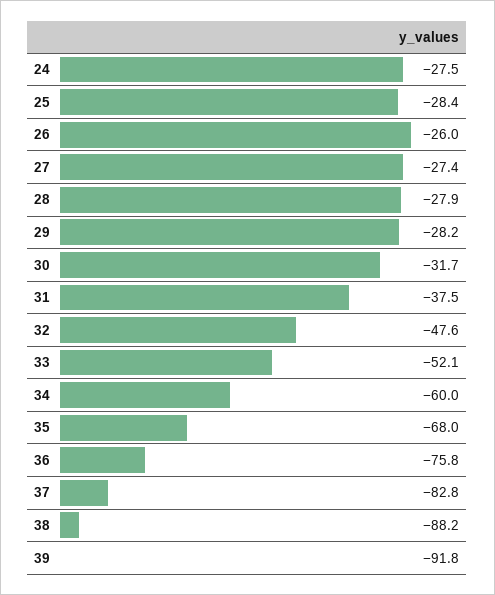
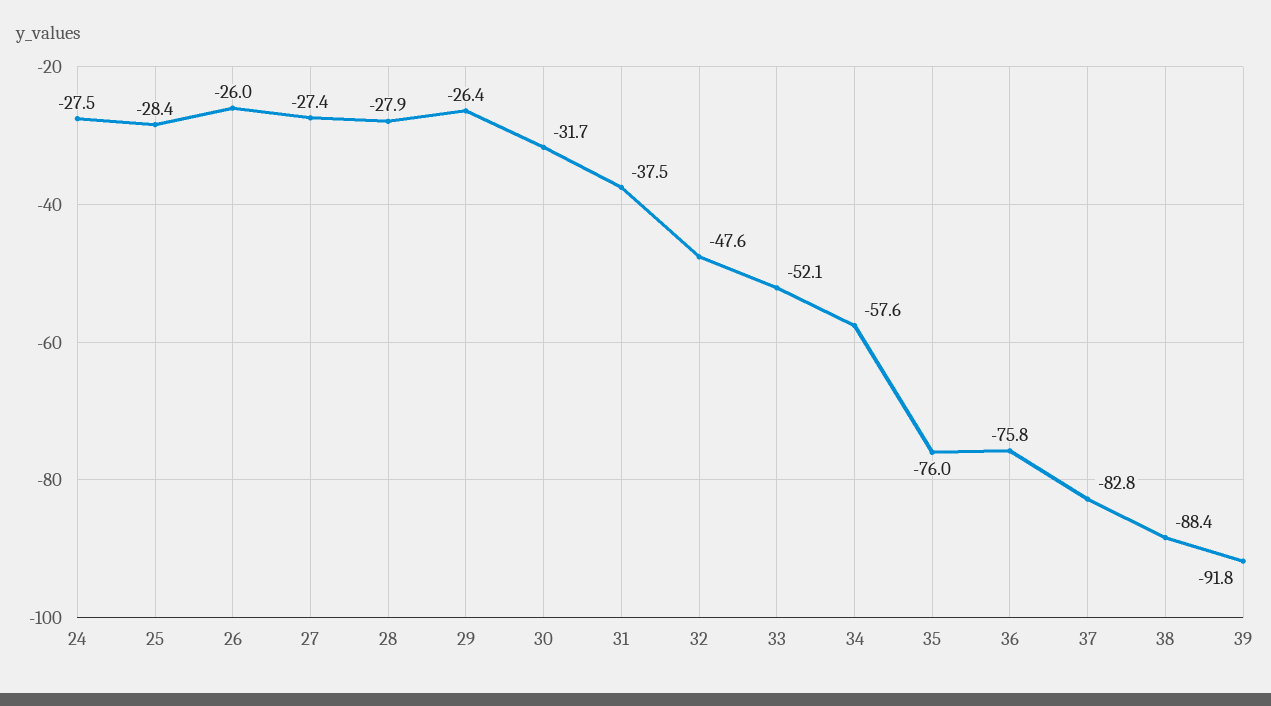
  {
    "24": -27.5,
    "25": -28.4,
    "26": -26,
    "27": -27.4,
    "28": -27.9,
-   "29": -28.2,
+   "29": -26.4,
    "30": -31.7,
    "31": -37.5,
    "32": -47.6,
    "33": -52.1,
-   "34": -60,
+   "34": -57.6,
-   "35": -68,
+   "35": -76,
    "36": -75.8,
    "37": -82.8,
-   "38": -88.2,
+   "38": -88.4,
    "39": -91.8
  }

